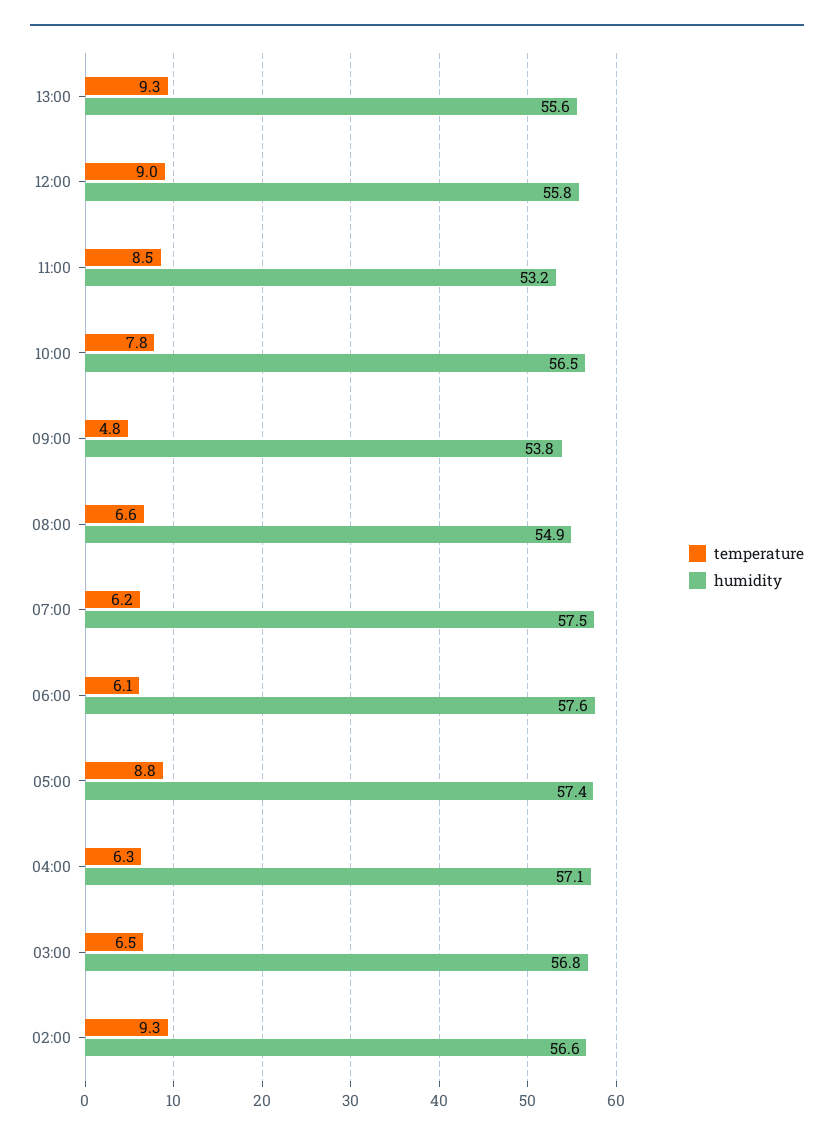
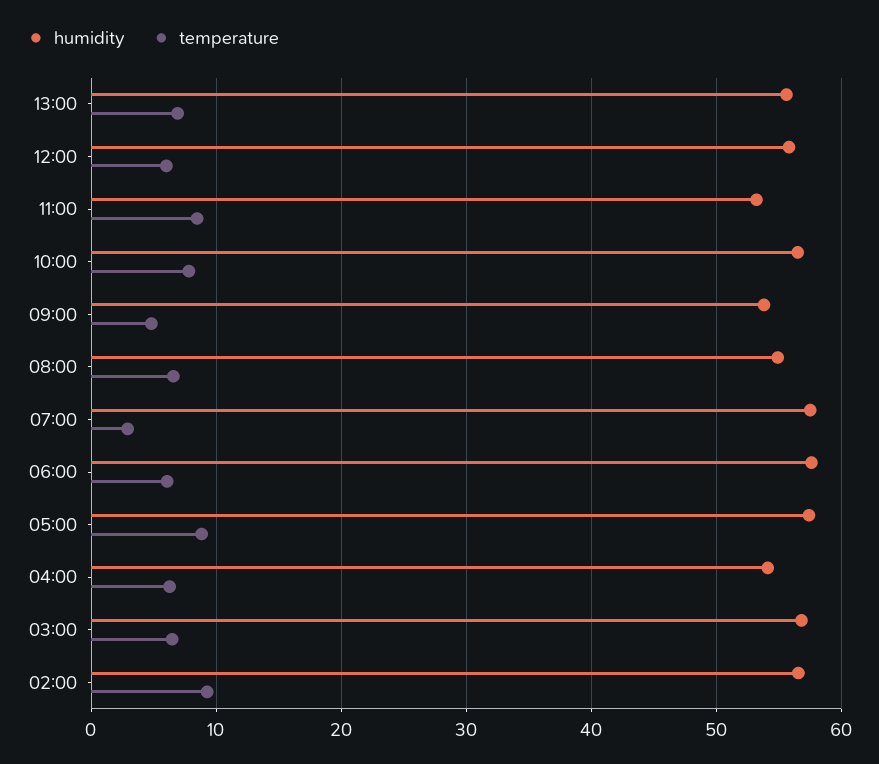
  {
    "temperature": {
-     "13:00": 9.3,
+     "13:00": 7,
-     "12:00": 9,
+     "12:00": 6,
      "11:00": 8.5,
      "10:00": 7.8,
      "09:00": 4.8,
      "08:00": 6.6,
-     "07:00": 6.2,
+     "07:00": 3,
      "06:00": 6.1,
      "05:00": 8.8,
      "04:00": 6.3,
      "03:00": 6.5,
      "02:00": 9.3
    },
    "humidity": {
      "13:00": 55.6,
      "12:00": 55.8,
      "11:00": 53.2,
      "10:00": 56.5,
      "09:00": 53.8,
      "08:00": 54.9,
      "07:00": 57.5,
      "06:00": 57.6,
      "05:00": 57.4,
-     "04:00": 57.1,
+     "04:00": 54,
      "03:00": 56.8,
      "02:00": 56.6
    }
  }

